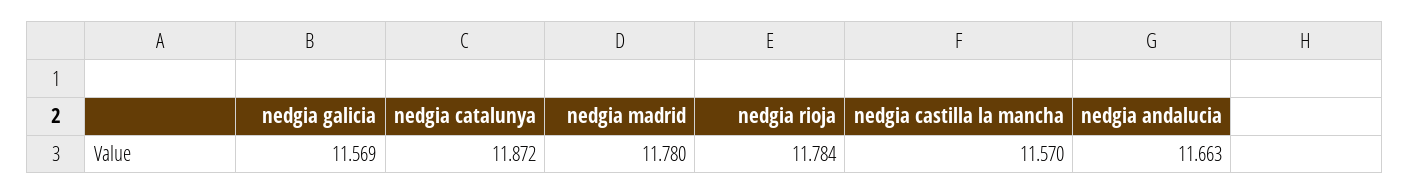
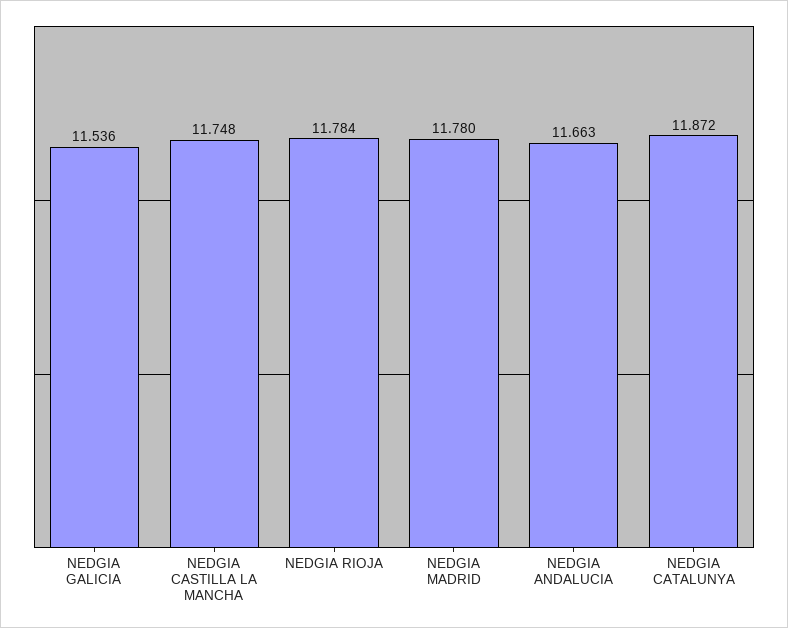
  {
-   "nedgia galicia": 11.569,
+   "nedgia galicia": 11.536,
    "nedgia catalunya": 11.872,
    "nedgia madrid": 11.78,
    "nedgia rioja": 11.784,
-   "nedgia castilla la mancha": 11.57,
+   "nedgia castilla la mancha": 11.748,
    "nedgia andalucia": 11.663
  }

